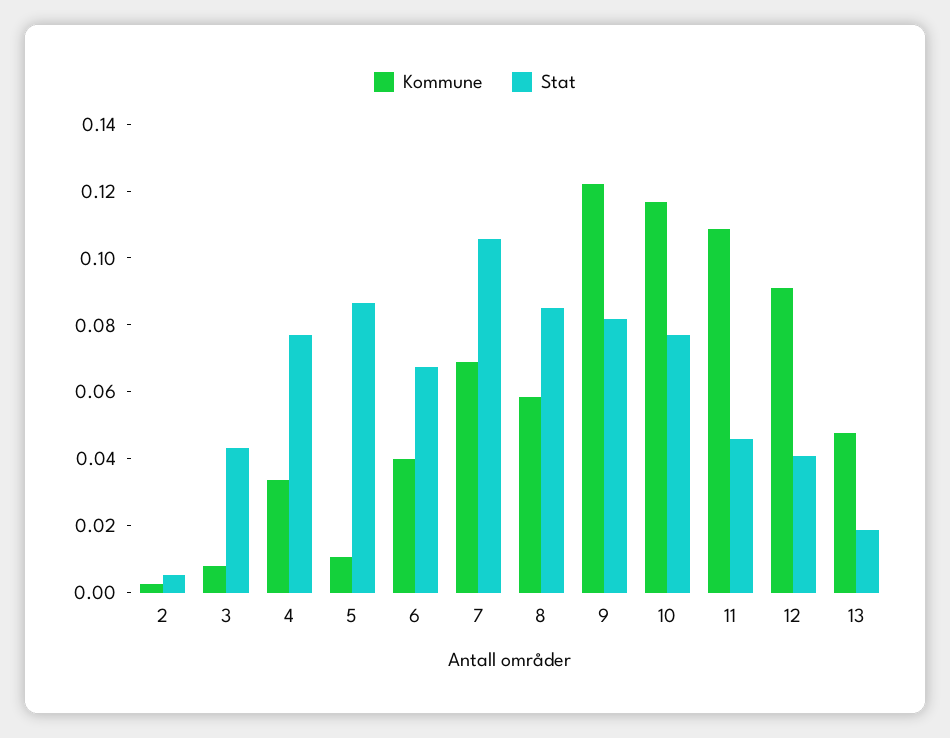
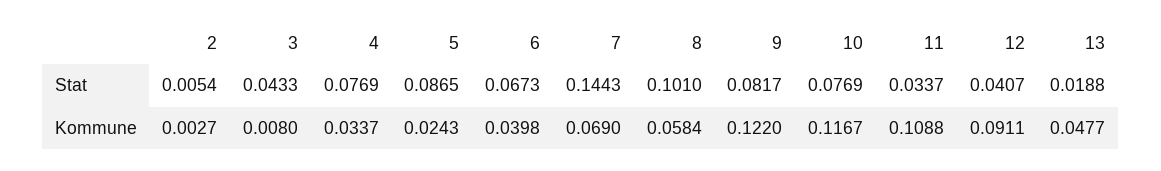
  {
    "Kommune": {
      "2": 0.0027,
      "3": 0.008,
      "4": 0.0337,
-     "5": 0.01,
+     "5": 0.0243,
      "6": 0.0398,
      "7": 0.069,
      "8": 0.0584,
      "9": 0.122,
      "10": 0.1167,
      "11": 0.1088,
      "12": 0.0911,
      "13": 0.0477
    },
    "Stat": {
      "2": 0.0054,
      "3": 0.0433,
      "4": 0.0769,
      "5": 0.0865,
      "6": 0.0673,
-     "7": 0.105,
+     "7": 0.1443,
-     "8": 0.085,
+     "8": 0.101,
      "9": 0.0817,
      "10": 0.0769,
-     "11": 0.045,
+     "11": 0.0337,
      "12": 0.0407,
      "13": 0.0188
    }
  }

